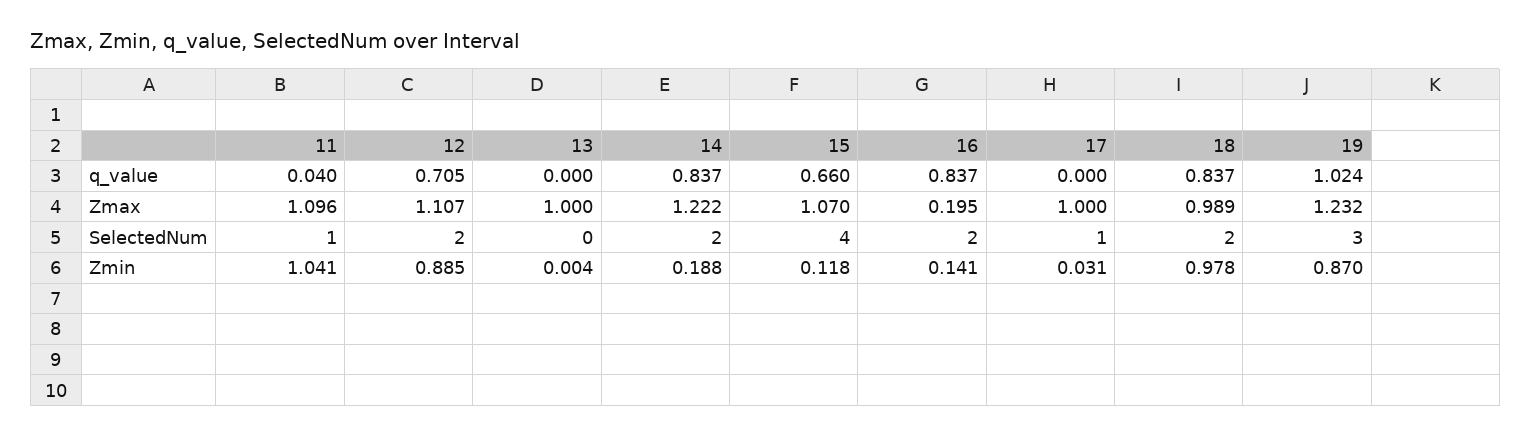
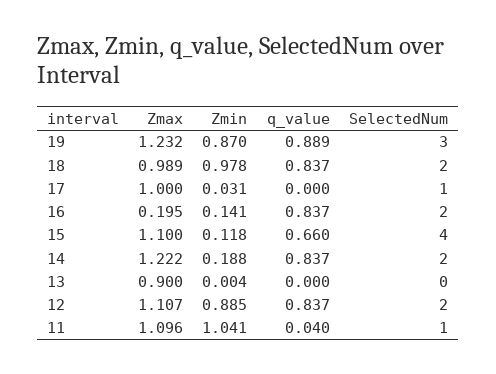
  {
    "11": {
      "q_value": 0.04,
      "Zmax": 1.096,
      "SelectedNum": 1,
      "Zmin": 1.041
    },
    "12": {
-     "q_value": 0.705,
+     "q_value": 0.837,
      "Zmax": 1.107,
      "SelectedNum": 2,
      "Zmin": 0.885
    },
    "13": {
      "q_value": 0,
-     "Zmax": 1,
+     "Zmax": 0.9,
      "SelectedNum": 0,
      "Zmin": 0.004
    },
    "14": {
      "q_value": 0.837,
      "Zmax": 1.222,
      "SelectedNum": 2,
      "Zmin": 0.188
    },
    "15": {
      "q_value": 0.66,
-     "Zmax": 1.07,
+     "Zmax": 1.1,
      "SelectedNum": 4,
      "Zmin": 0.118
    },
    "16": {
      "q_value": 0.837,
      "Zmax": 0.195,
      "SelectedNum": 2,
      "Zmin": 0.141
    },
    "17": {
      "q_value": 0,
      "Zmax": 1,
      "SelectedNum": 1,
      "Zmin": 0.031
    },
    "18": {
      "q_value": 0.837,
      "Zmax": 0.989,
      "SelectedNum": 2,
      "Zmin": 0.978
    },
    "19": {
-     "q_value": 1.024,
+     "q_value": 0.889,
      "Zmax": 1.232,
      "SelectedNum": 3,
      "Zmin": 0.87
    }
  }

